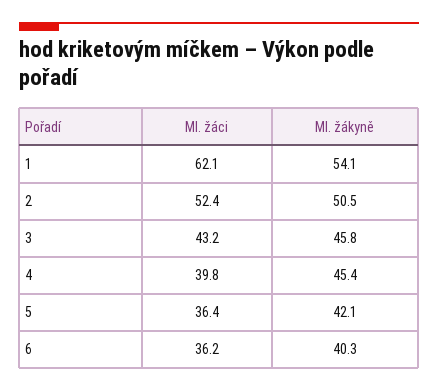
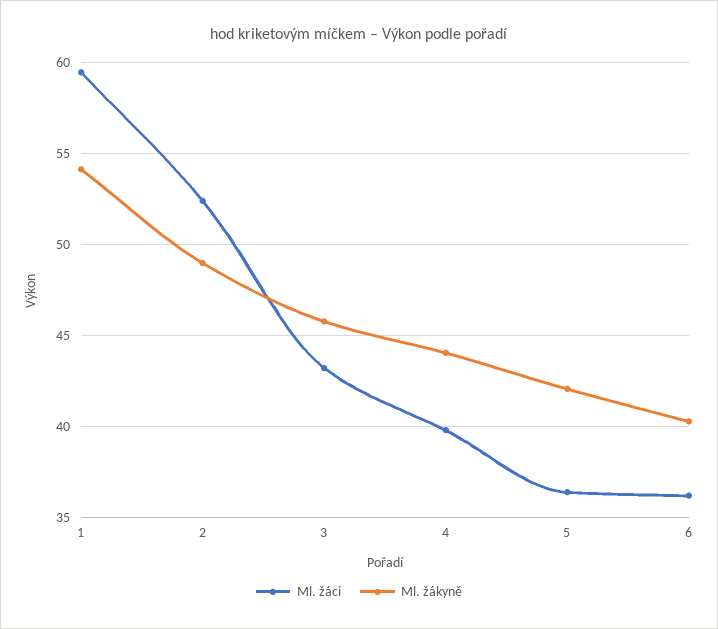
  {
    "Ml. žáci": {
-     "1": 62.1,
+     "1": 59.5,
      "2": 52.4,
      "3": 43.2,
      "4": 39.8,
      "5": 36.4,
      "6": 36.2
    },
    "Ml. žákyně": {
      "1": 54.1,
-     "2": 50.5,
+     "2": 49,
      "3": 45.8,
-     "4": 45.4,
+     "4": 44,
      "5": 42.1,
      "6": 40.3
    }
  }

